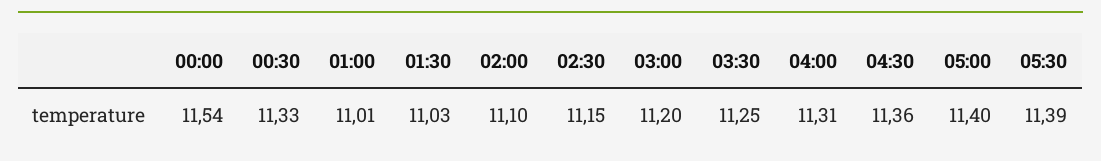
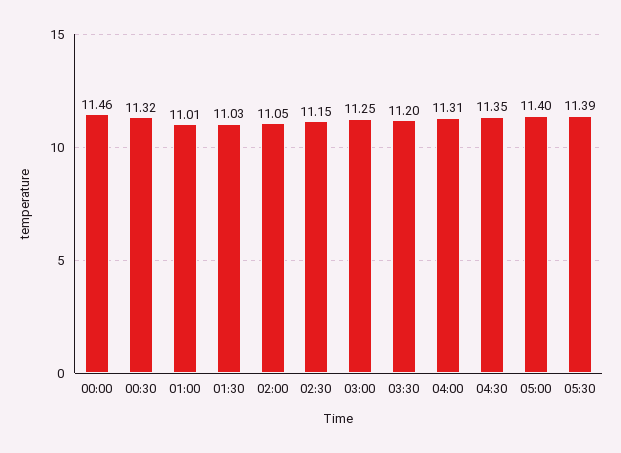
  {
-   "00:00": 11.54,
+   "00:00": 11.46,
-   "00:30": 11.33,
+   "00:30": 11.32,
    "01:00": 11.01,
    "01:30": 11.03,
-   "02:00": 11.1,
+   "02:00": 11.05,
    "02:30": 11.15,
-   "03:00": 11.2,
+   "03:00": 11.25,
-   "03:30": 11.25,
+   "03:30": 11.2,
    "04:00": 11.31,
-   "04:30": 11.36,
+   "04:30": 11.35,
    "05:00": 11.4,
    "05:30": 11.39
  }

